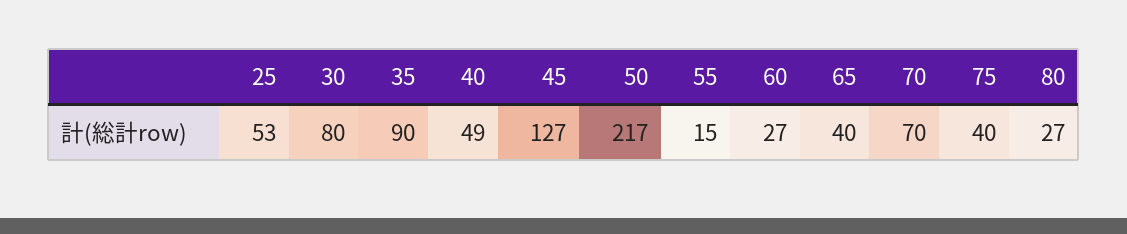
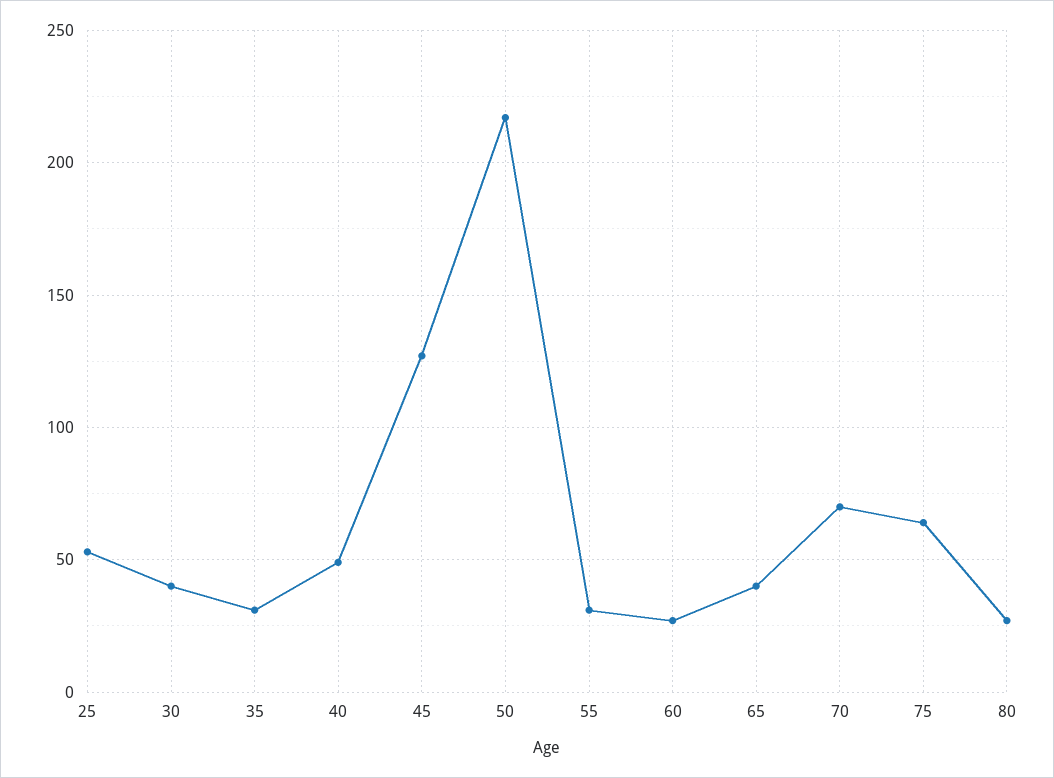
  {
    "25": 53,
-   "30": 80,
+   "30": 40,
-   "35": 90,
+   "35": 30,
    "40": 49,
    "45": 127,
    "50": 217,
-   "55": 15,
+   "55": 30,
    "60": 27,
    "65": 40,
    "70": 70,
-   "75": 40,
+   "75": 65,
    "80": 27
  }

